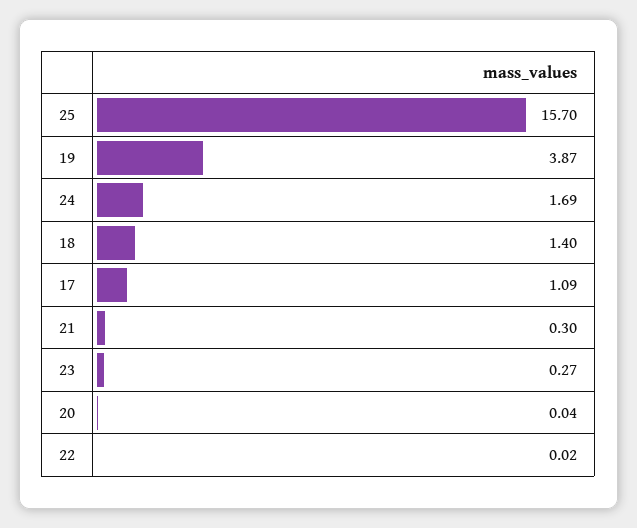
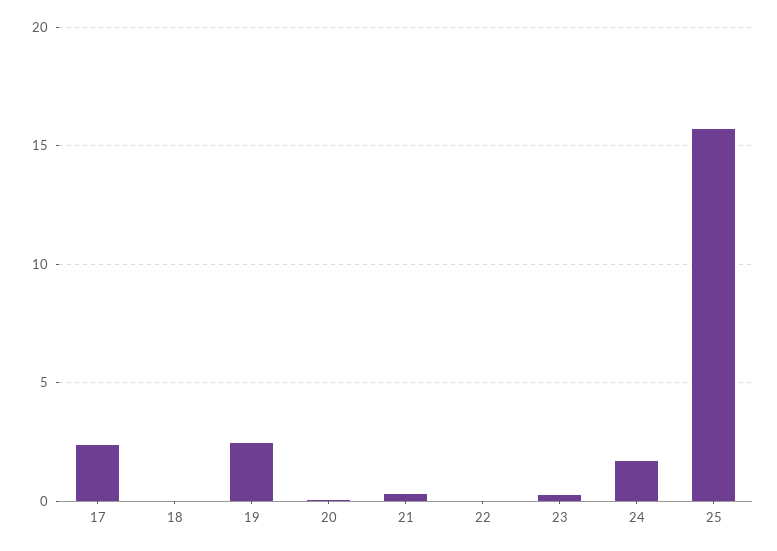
  {
    "25": 15.7,
-   "19": 3.87,
+   "19": 2.5,
    "24": 1.69,
-   "18": 1.4,
+   "18": 0,
-   "17": 1.09,
+   "17": 2.5,
    "21": 0.3,
    "23": 0.27,
    "20": 0.04,
    "22": 0.02
  }

